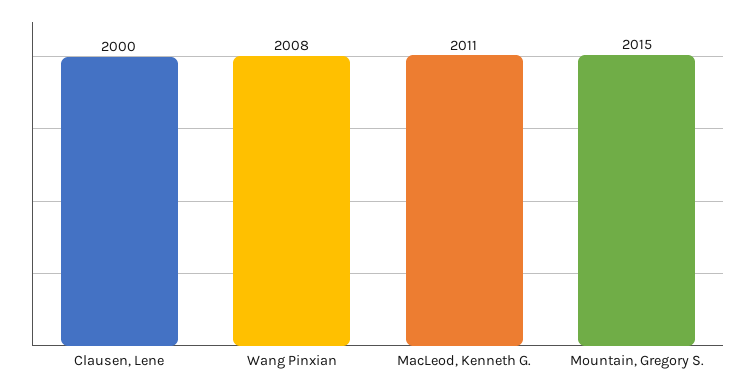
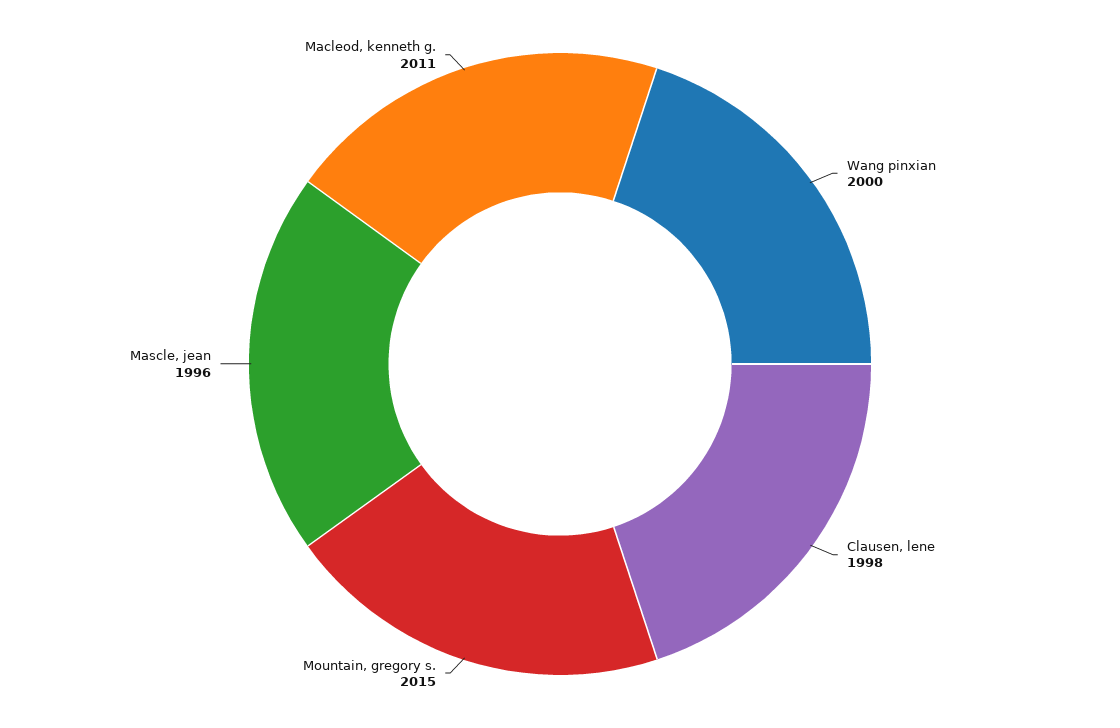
  {
-   "Clausen, Lene": 2000,
+   "Clausen, Lene": 1998,
-   "Wang Pinxian": 2008,
+   "Wang Pinxian": 2000,
    "MacLeod, Kenneth G.": 2011,
-   "Mountain, Gregory S.": 2015
+   "Mountain, Gregory S.": 2015,
+   "Mascle, jean": 1996
  }

